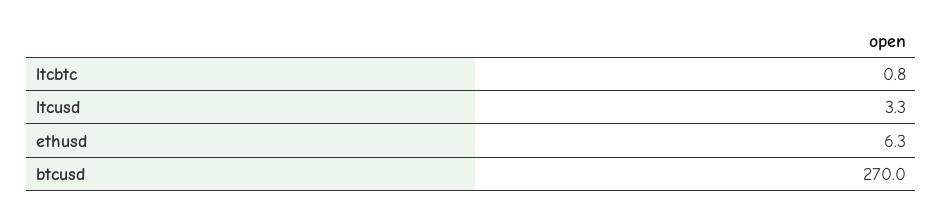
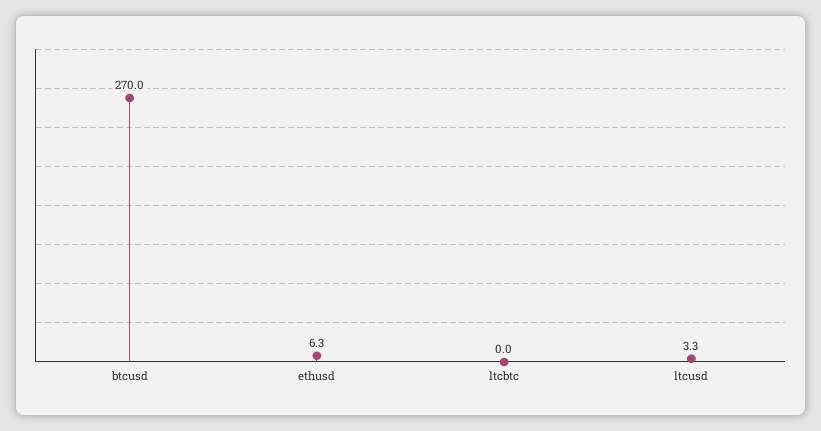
  {
-   "ltcbtc": 0.8,
+   "ltcbtc": 0,
    "ltcusd": 3.3,
    "ethusd": 6.3,
    "btcusd": 270
  }

